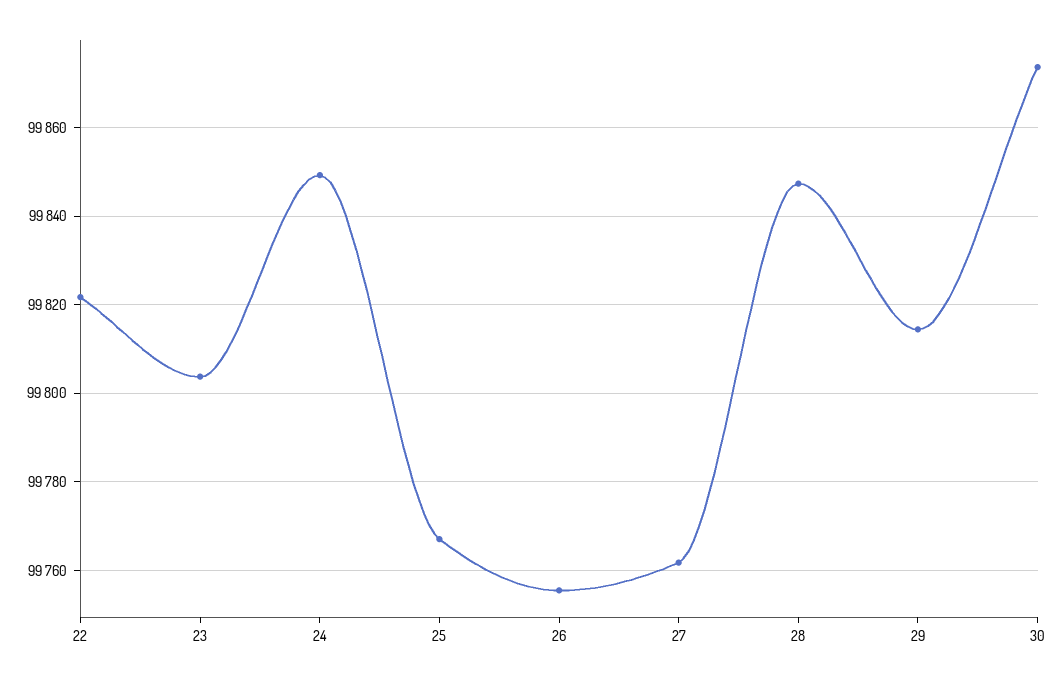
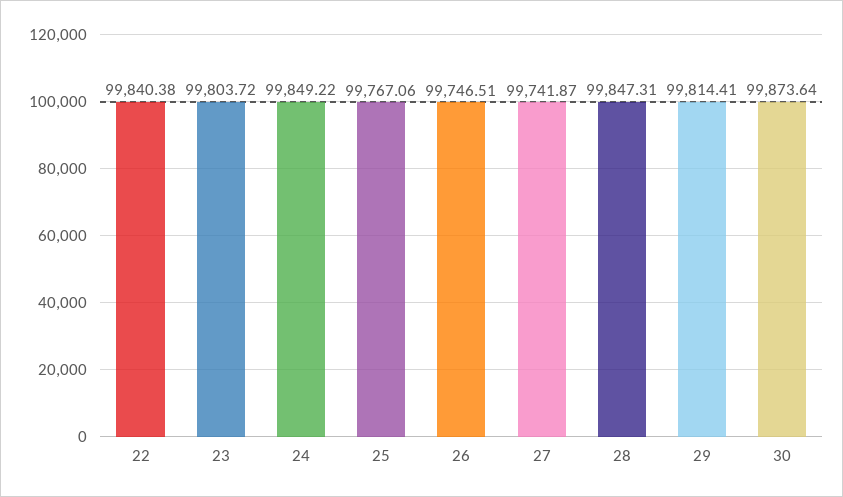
  {
-   "22": 99822,
+   "22": 99840.38,
    "23": 99803.72,
    "24": 99849.22,
    "25": 99767.06,
-   "26": 99756,
+   "26": 99746.51,
-   "27": 99762,
+   "27": 99741.87,
    "28": 99847.31,
    "29": 99814.41,
    "30": 99873.64
  }

